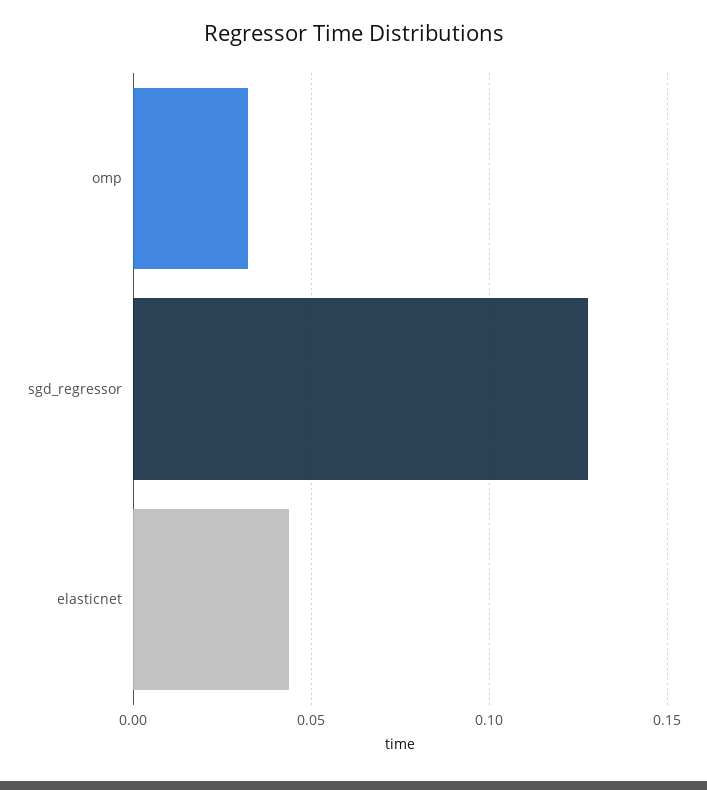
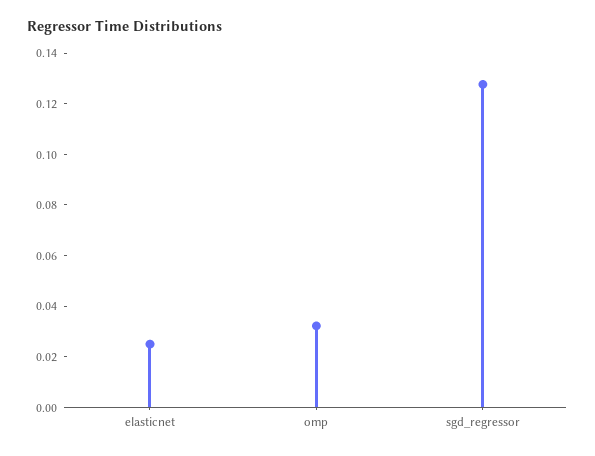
  {
    "omp": 0.03,
    "sgd_regressor": 0.13,
-   "elasticnet": 0.045
+   "elasticnet": 0.025
  }

